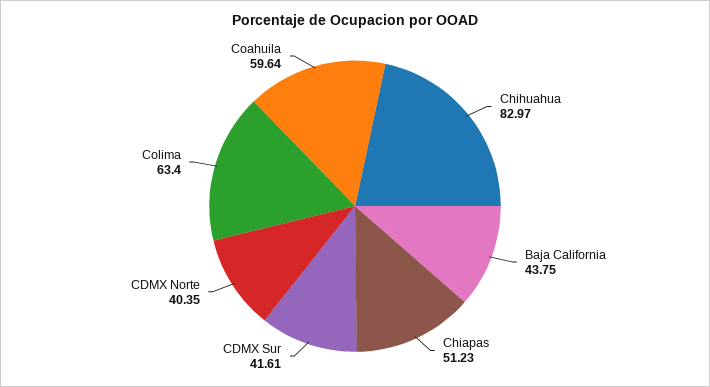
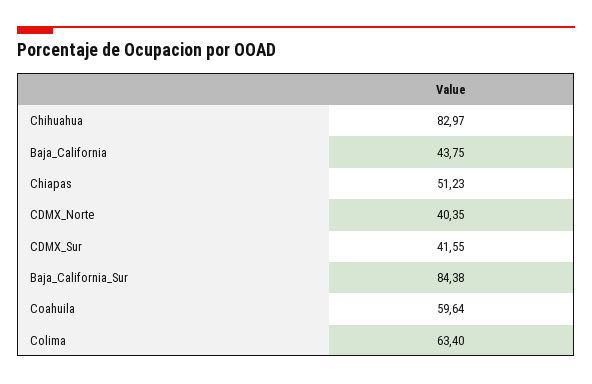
  {
    "Chihuahua": 82.97,
    "Baja California": 43.75,
    "Chiapas": 51.23,
-   "CDMX Sur": 41.61,
+   "CDMX Sur": 41.55,
    "CDMX Norte": 40.35,
    "Colima": 63.4,
-   "Coahuila": 59.64
+   "Coahuila": 59.64,
+   "Baja_California_Sur": 84.38
  }

